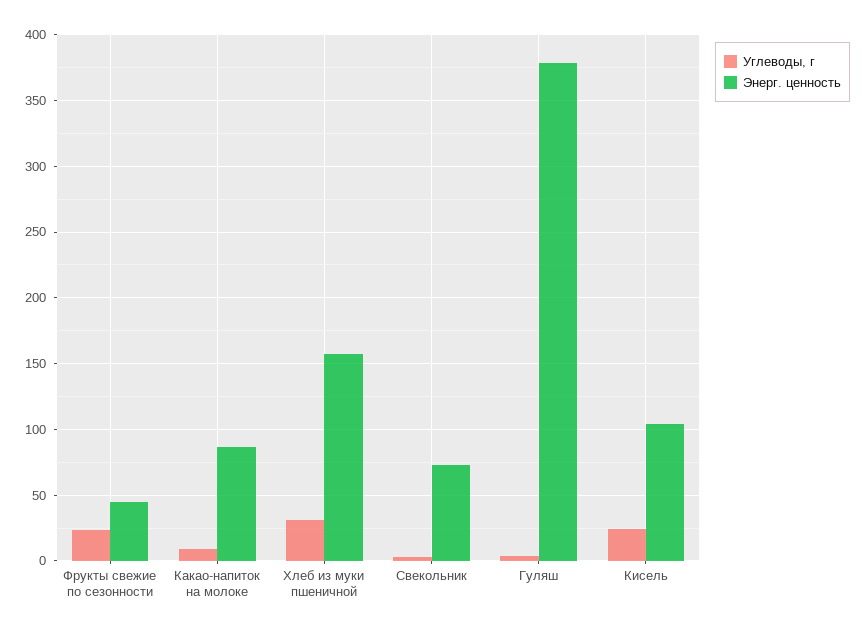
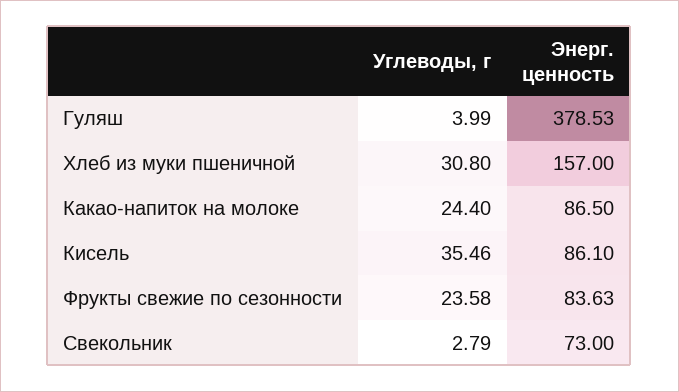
  {
    "Углеводы, г": {
      "Фрукты свежие по сезонности": 23.58,
-     "Какао-напиток на молоке": 10,
+     "Какао-напиток на молоке": 24.4,
      "Хлеб из муки пшеничной": 30.8,
      "Свекольник": 2.79,
      "Гуляш": 3.99,
-     "Кисель": 25
+     "Кисель": 35.46
    },
    "Энерг. ценность": {
-     "Фрукты свежие по сезонности": 45,
+     "Фрукты свежие по сезонности": 83.63,
      "Какао-напиток на молоке": 86.5,
      "Хлеб из муки пшеничной": 157,
      "Свекольник": 73,
      "Гуляш": 378.53,
-     "Кисель": 105
+     "Кисель": 86.1
    }
  }

